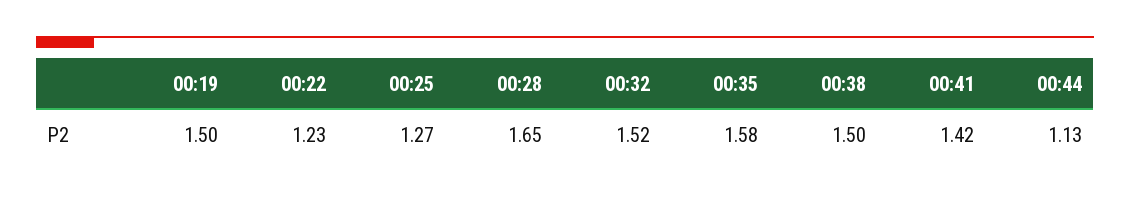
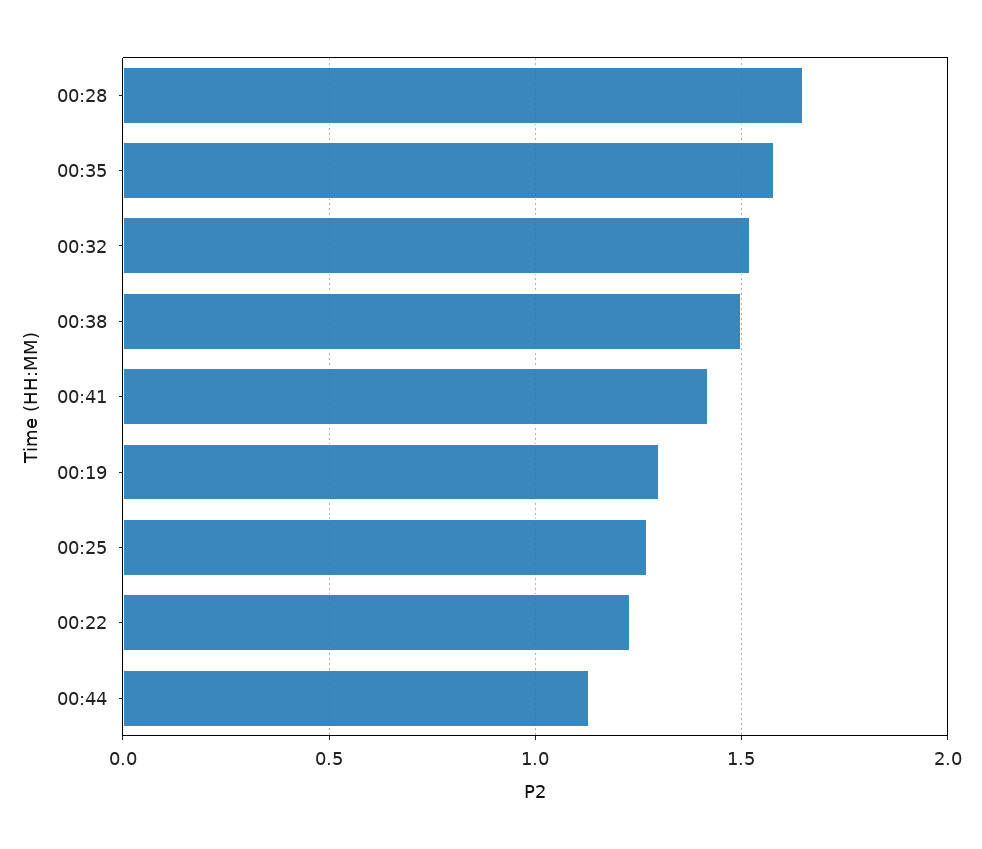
  {
-   "00:19": 1.5,
+   "00:19": 1.3,
    "00:22": 1.23,
    "00:25": 1.27,
    "00:28": 1.65,
    "00:32": 1.52,
    "00:35": 1.58,
    "00:38": 1.5,
    "00:41": 1.42,
    "00:44": 1.13
  }

